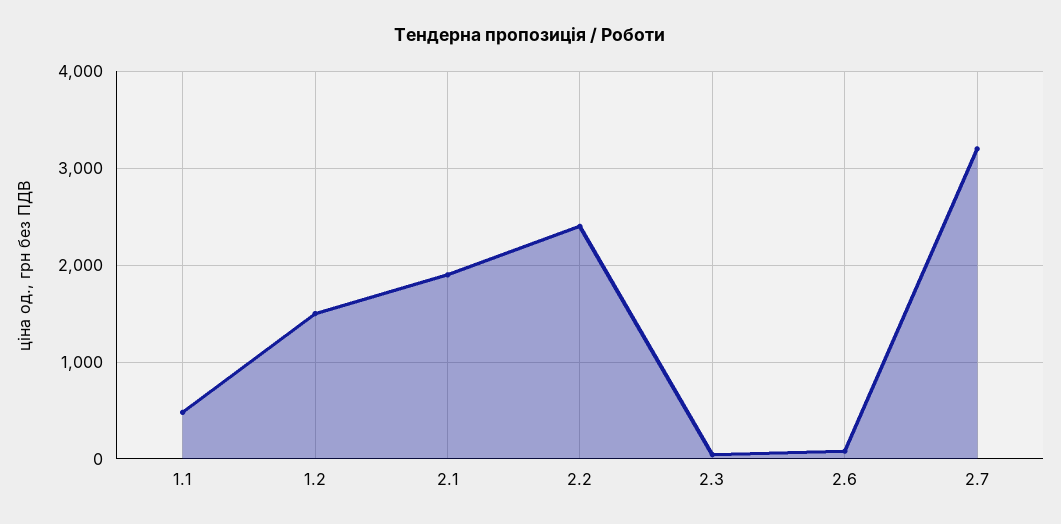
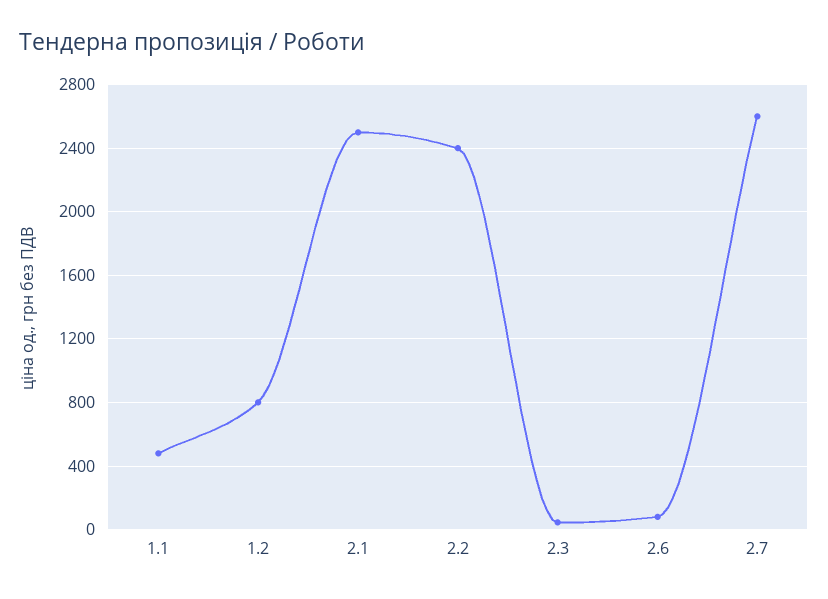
  {
    "1.1": 500,
-   "1.2": 1500,
+   "1.2": 800,
-   "2.1": 1900,
+   "2.1": 2500,
    "2.2": 2400,
    "2.3": 50,
    "2.6": 100,
-   "2.7": 3200
+   "2.7": 2600
  }

